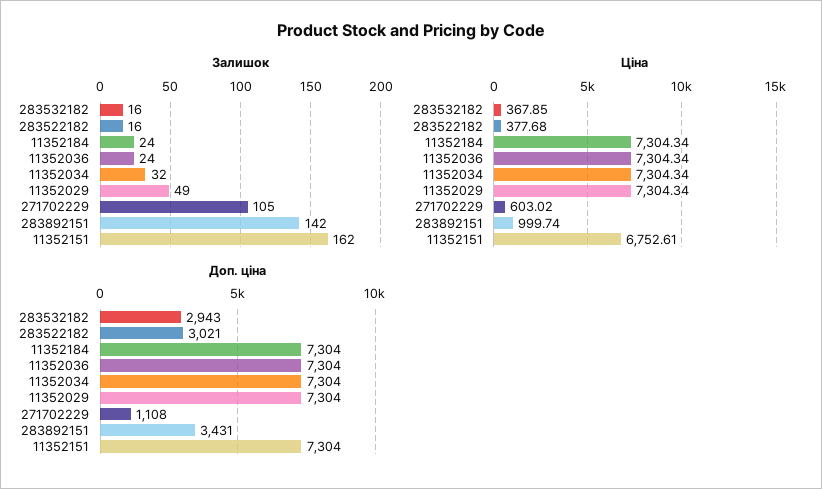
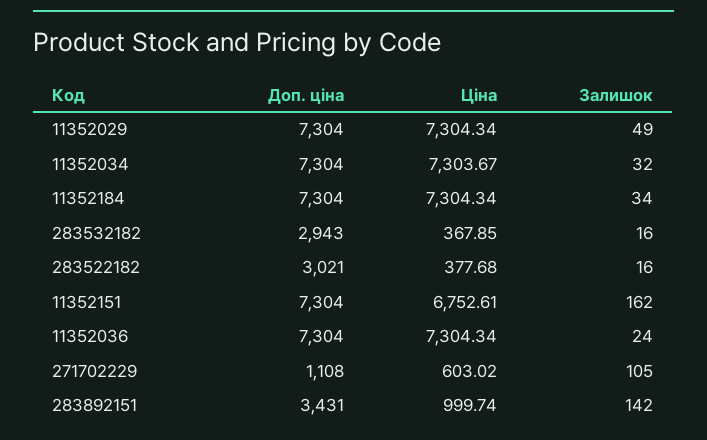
  {
    "Залишок": {
      "283532182": 16,
      "283522182": 16,
-     "11352184": 24,
+     "11352184": 34,
      "11352036": 24,
      "11352034": 32,
      "11352029": 49,
      "271702229": 105,
      "283892151": 142,
      "11352151": 162
    },
    "Ціна": {
      "283532182": 367.85,
      "283522182": 377.68,
      "11352184": 7304.34,
      "11352036": 7304.34,
-     "11352034": 7304.34,
+     "11352034": 7303.67,
      "11352029": 7304.34,
      "271702229": 603.02,
      "283892151": 999.74,
      "11352151": 6752.61
    },
    "Доп. ціна": {
      "283532182": 2943,
      "283522182": 3021,
      "11352184": 7304,
      "11352036": 7304,
      "11352034": 7304,
      "11352029": 7304,
      "271702229": 1108,
      "283892151": 3431,
      "11352151": 7304
    }
  }

